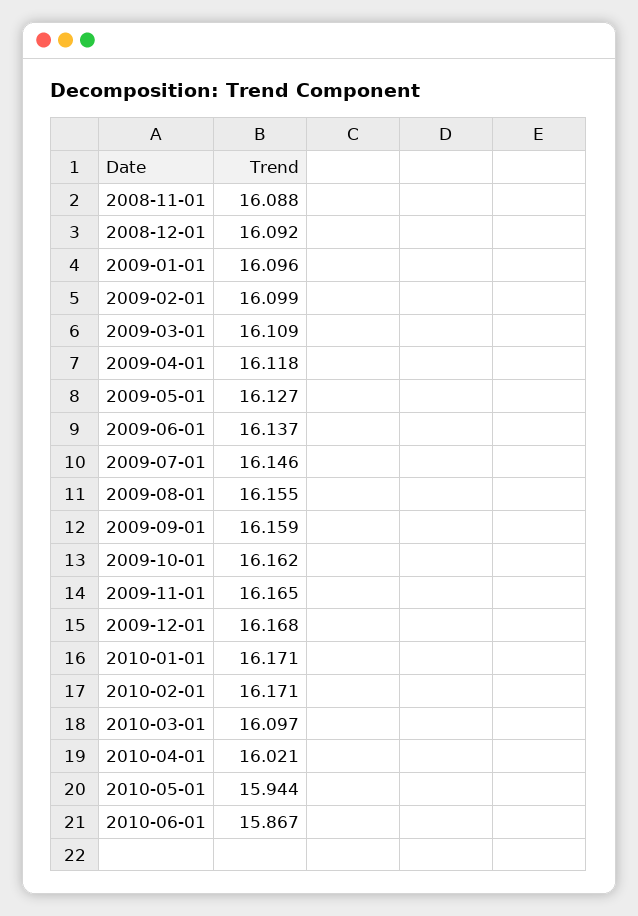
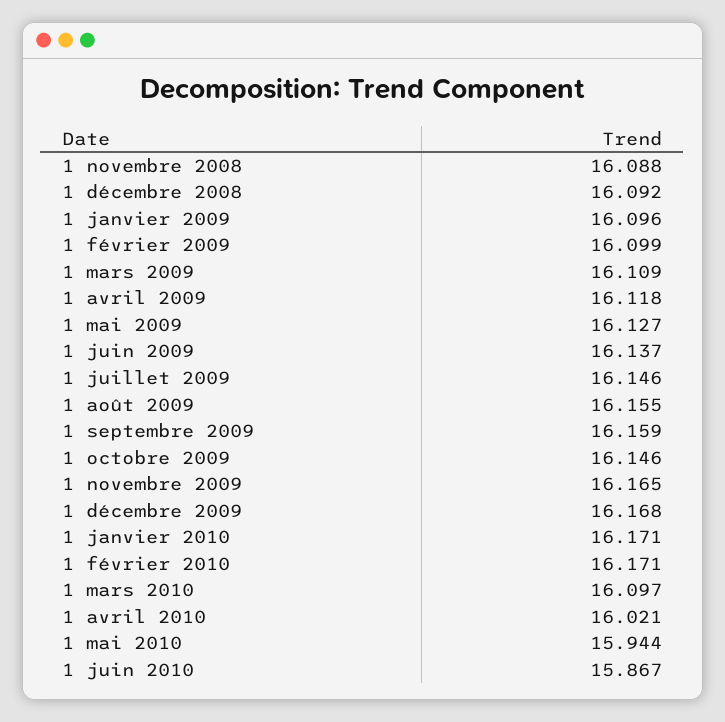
  {
    "2008-11-01": 16.088,
    "2008-12-01": 16.092,
    "2009-01-01": 16.096,
    "2009-02-01": 16.099,
    "2009-03-01": 16.109,
    "2009-04-01": 16.118,
    "2009-05-01": 16.127,
    "2009-06-01": 16.137,
    "2009-07-01": 16.146,
    "2009-08-01": 16.155,
    "2009-09-01": 16.159,
-   "2009-10-01": 16.162,
+   "2009-10-01": 16.146,
    "2009-11-01": 16.165,
    "2009-12-01": 16.168,
    "2010-01-01": 16.171,
    "2010-02-01": 16.171,
    "2010-03-01": 16.097,
    "2010-04-01": 16.021,
    "2010-05-01": 15.944,
    "2010-06-01": 15.867
  }

